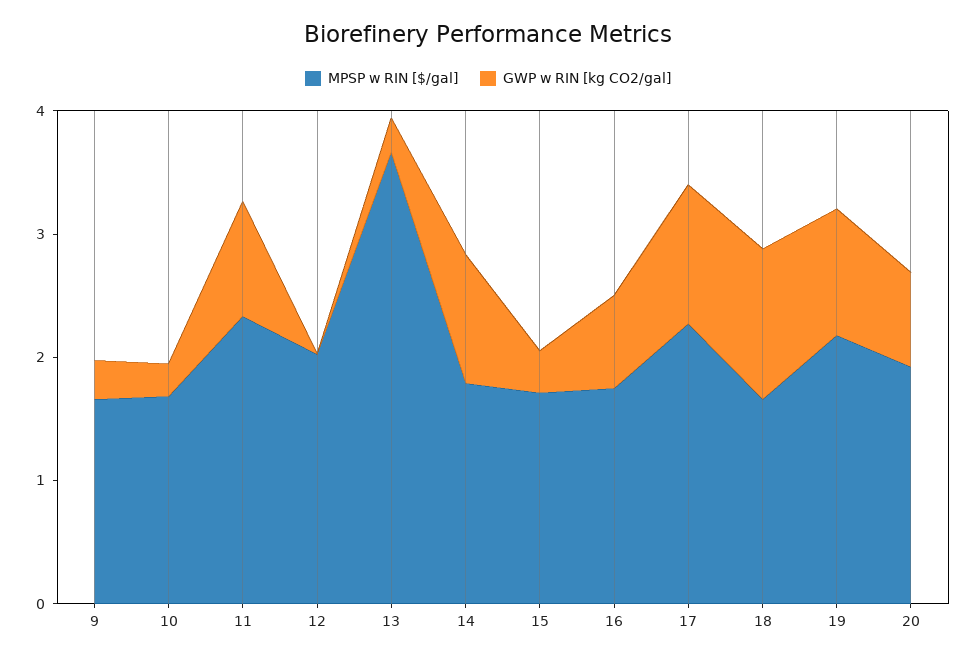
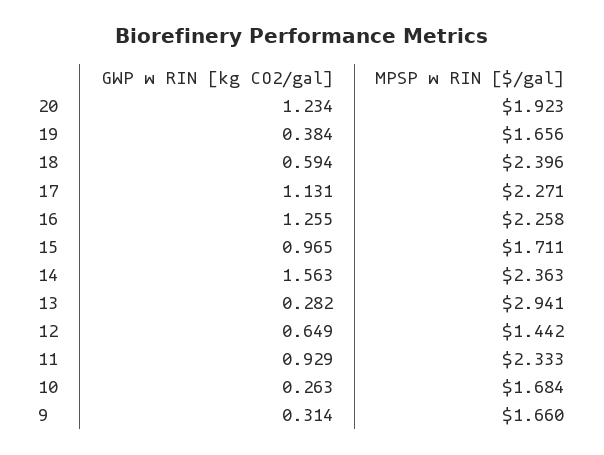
  {
    "MPSP w RIN [$/gal]": {
      "9": 1.66,
      "10": 1.684,
      "11": 2.333,
-     "12": 2,
+     "12": 1.442,
-     "13": 3.6,
+     "13": 2.941,
-     "14": 1.8,
+     "14": 2.363,
      "15": 1.711,
-     "16": 1.8,
+     "16": 2.258,
      "17": 2.271,
-     "18": 1.6,
+     "18": 2.396,
-     "19": 2.2,
+     "19": 1.656,
      "20": 1.923
    },
    "GWP w RIN [kg CO2/gal]": {
      "9": 0.314,
      "10": 0.263,
      "11": 0.929,
-     "12": 0,
+     "12": 0.649,
      "13": 0.282,
-     "14": 1,
+     "14": 1.563,
-     "15": 0.4,
+     "15": 0.965,
-     "16": 0.8,
+     "16": 1.255,
      "17": 1.131,
-     "18": 1.2,
+     "18": 0.594,
-     "19": 1,
+     "19": 0.384,
-     "20": 0.8
+     "20": 1.234
    }
  }

